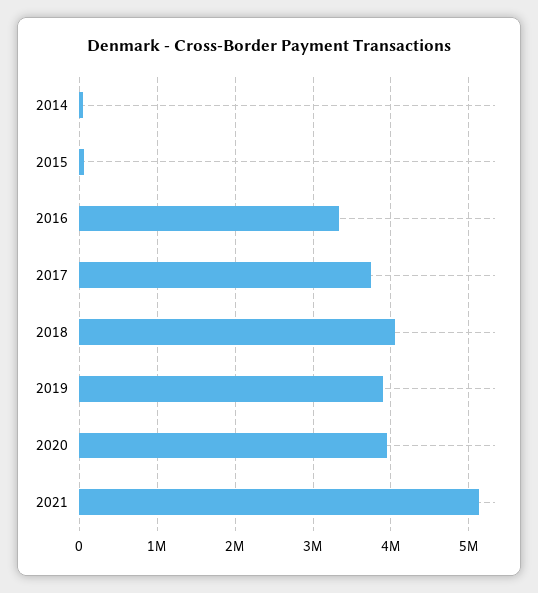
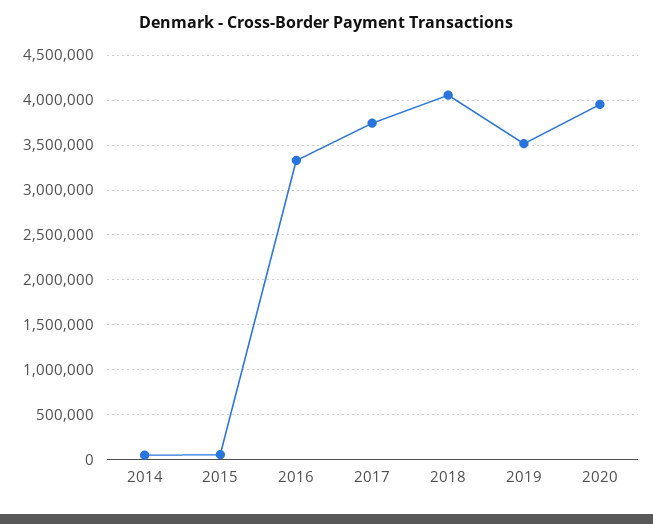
  {
    "2014": 0,
    "2015": 100000,
    "2016": 3300000,
    "2017": 3700000,
    "2018": 4100000,
-   "2019": 3900000,
+   "2019": 3500000,
-   "2020": 4000000,
+   "2020": 4000000
-   "2021": 5100000
  }

